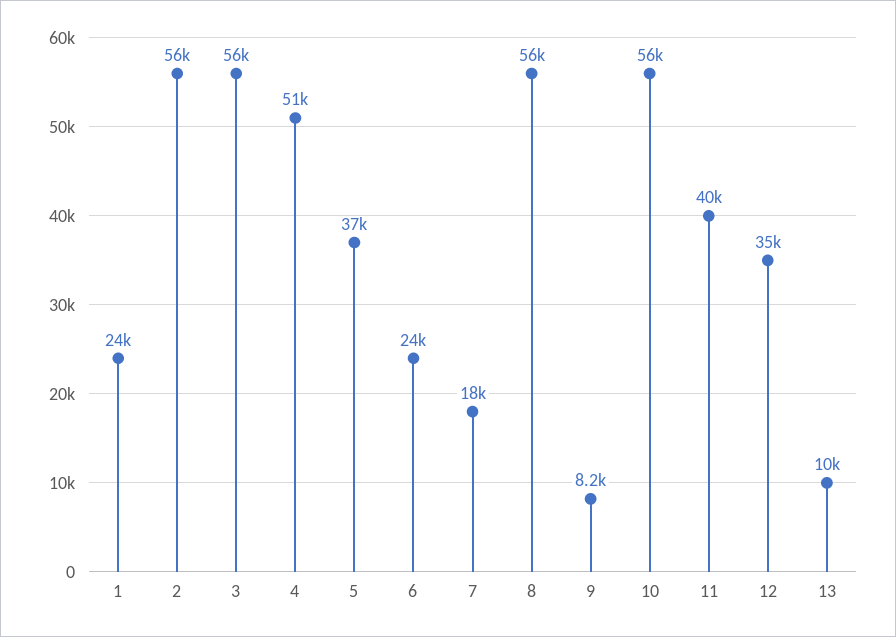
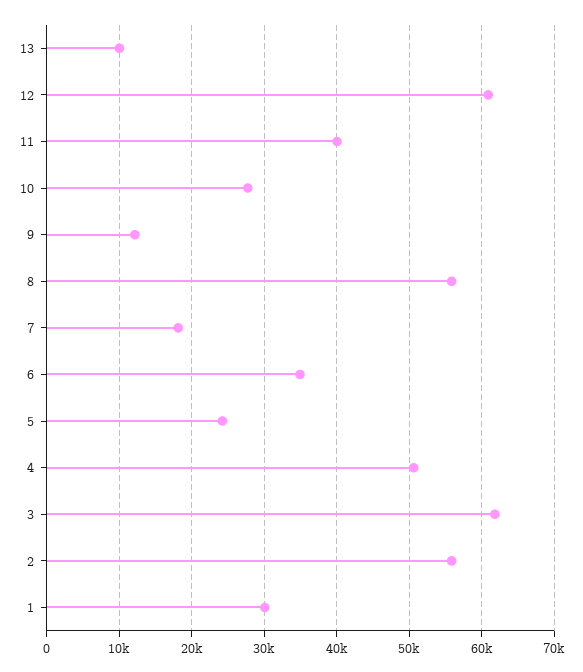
  {
-   "1": 24000,
+   "1": 30000,
    "2": 56000,
-   "3": 56000,
+   "3": 62000,
    "4": 51000,
-   "5": 37000,
+   "5": 24000,
-   "6": 24000,
+   "6": 35000,
    "7": 18000,
    "8": 56000,
-   "9": 8200,
+   "9": 12000,
-   "10": 56000,
+   "10": 28000,
    "11": 40000,
-   "12": 35000,
+   "12": 61000,
    "13": 10000
  }

